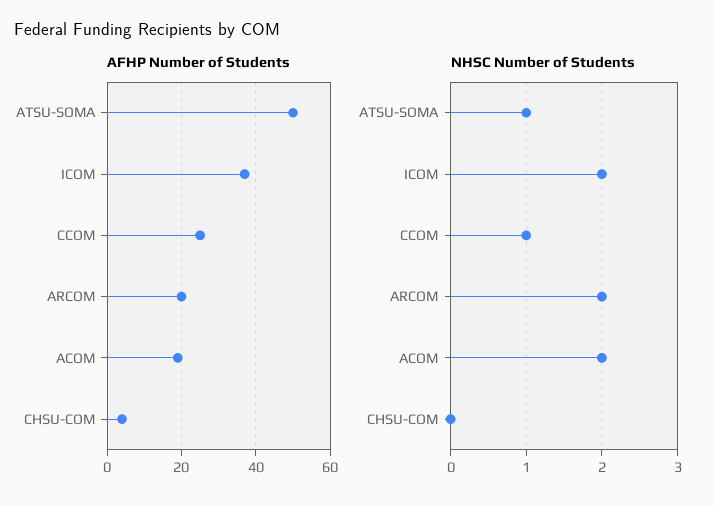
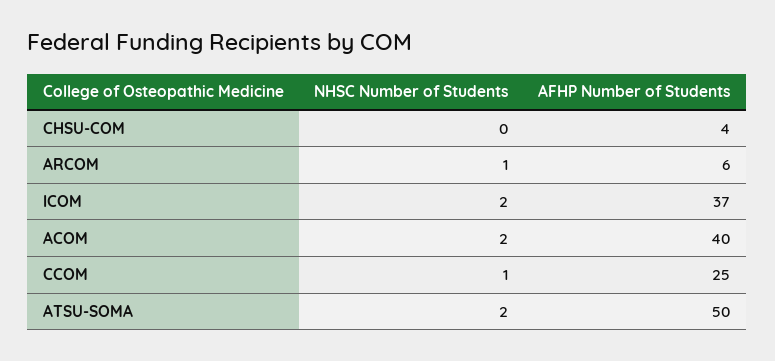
  {
    "AFHP Number of Students": {
      "ATSU-SOMA": 50,
      "ICOM": 37,
      "CCOM": 25,
-     "ARCOM": 20,
+     "ARCOM": 6,
-     "ACOM": 20,
+     "ACOM": 40,
      "CHSU-COM": 4
    },
    "NHSC Number of Students": {
-     "ATSU-SOMA": 1,
+     "ATSU-SOMA": 2,
      "ICOM": 2,
      "CCOM": 1,
-     "ARCOM": 2,
+     "ARCOM": 1,
      "ACOM": 2,
      "CHSU-COM": 0
    }
  }

